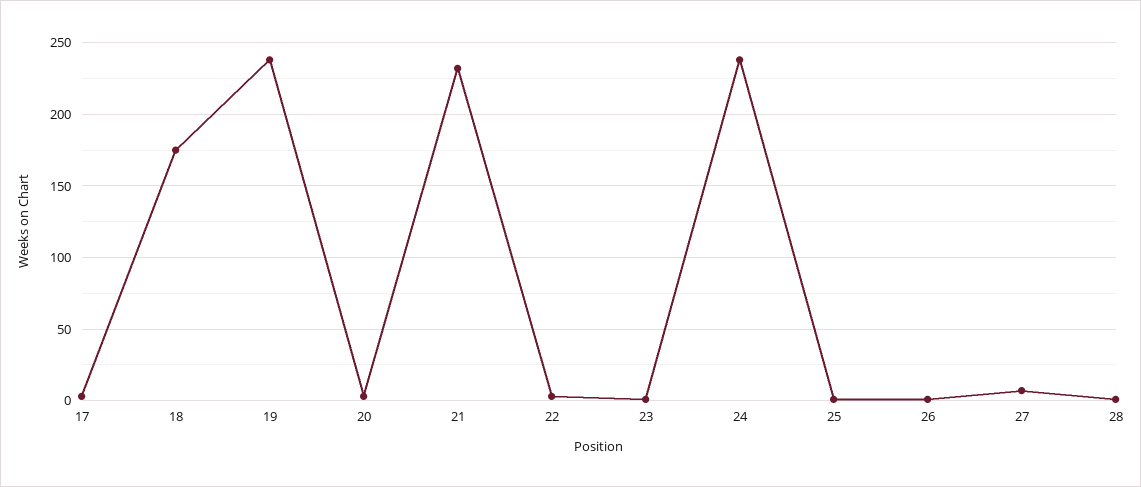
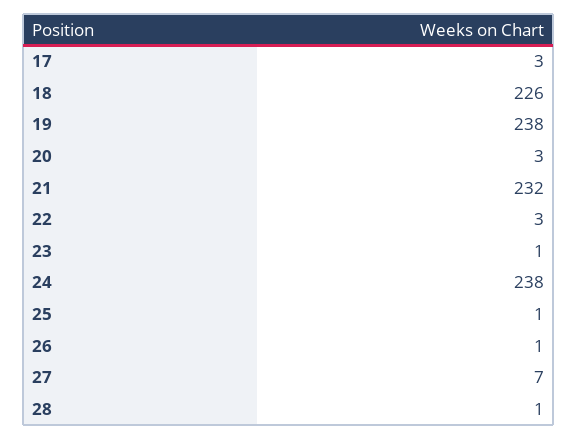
  {
    "17": 3,
-   "18": 175,
+   "18": 226,
    "19": 238,
    "20": 3,
    "21": 232,
    "22": 3,
    "23": 1,
    "24": 238,
    "25": 1,
    "26": 1,
    "27": 7,
    "28": 1
  }

